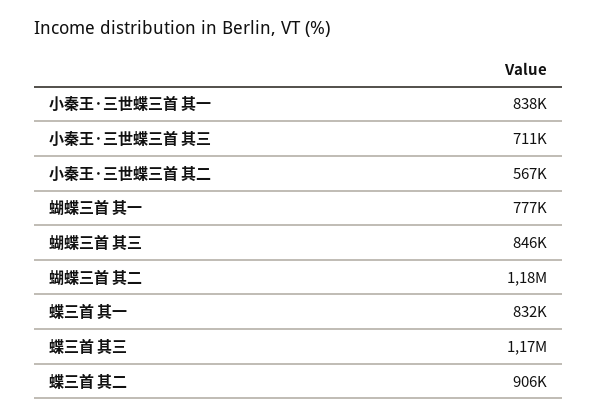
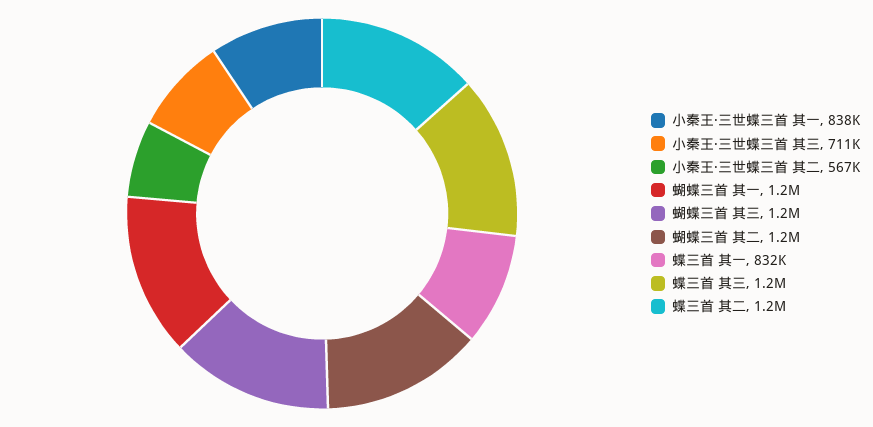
  {
    "小秦王·三世蝶三首 其一": 838000,
    "小秦王·三世蝶三首 其三": 711000,
    "小秦王·三世蝶三首 其二": 567000,
-   "蝴蝶三首 其一": 777000,
+   "蝴蝶三首 其一": 1200000,
-   "蝴蝶三首 其三": 846000,
+   "蝴蝶三首 其三": 1200000,
    "蝴蝶三首 其二": 1180000,
    "蝶三首 其一": 832000,
    "蝶三首 其三": 1170000,
-   "蝶三首 其二": 906000
+   "蝶三首 其二": 1200000
  }

